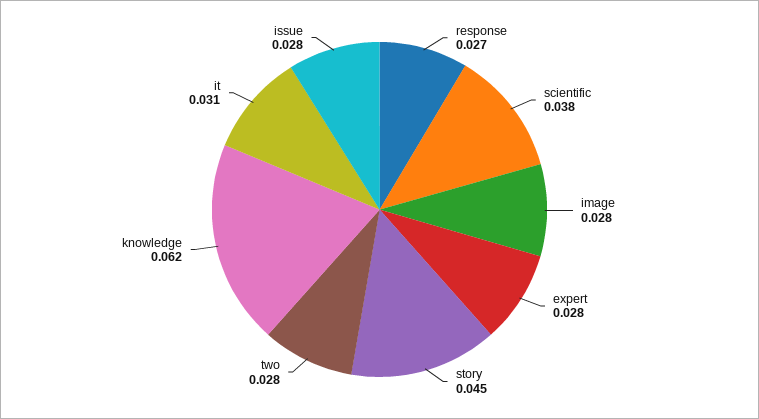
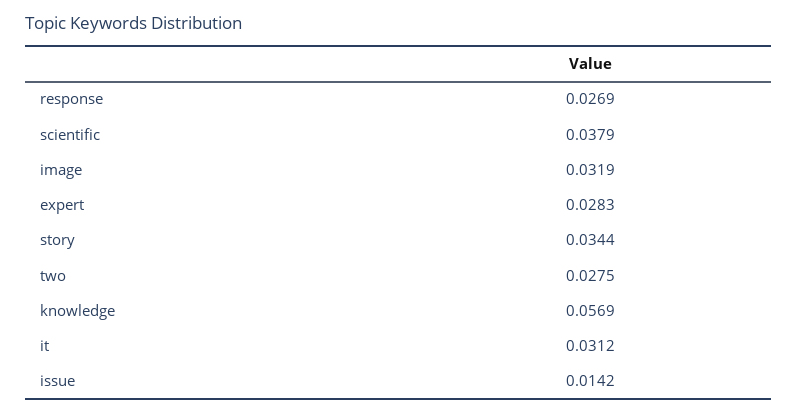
  {
    "response": 0.0269,
    "scientific": 0.0379,
-   "image": 0.028,
+   "image": 0.0319,
    "expert": 0.0283,
-   "story": 0.045,
+   "story": 0.0344,
    "two": 0.0275,
-   "knowledge": 0.062,
+   "knowledge": 0.0569,
    "it": 0.0312,
-   "issue": 0.028
+   "issue": 0.0142
  }

